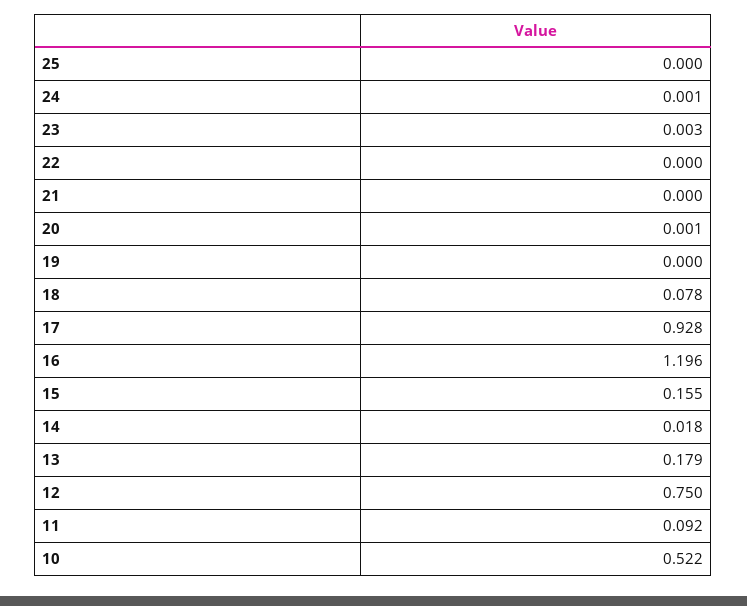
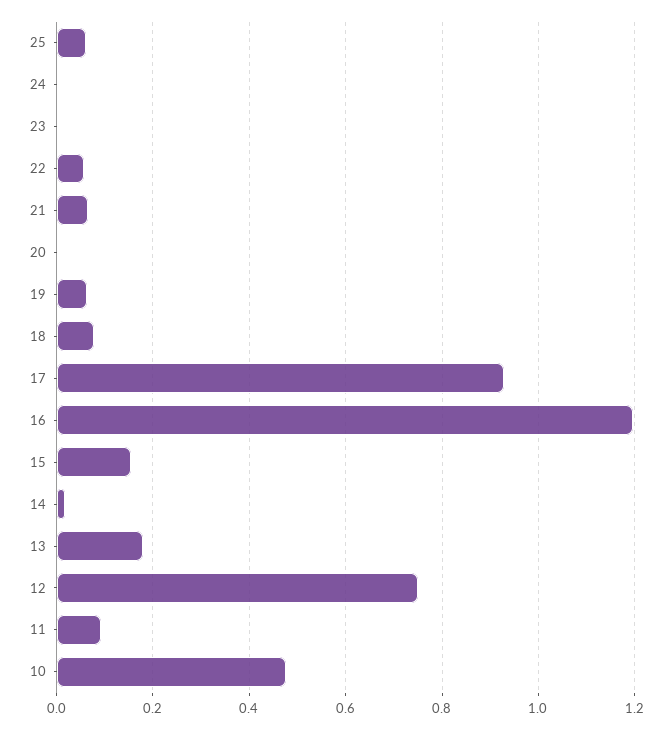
  {
-   "25": 0,
+   "25": 0.06,
    "24": 0.001,
    "23": 0.003,
-   "22": 0,
+   "22": 0.06,
-   "21": 0,
+   "21": 0.06,
    "20": 0.001,
-   "19": 0,
+   "19": 0.06,
    "18": 0.078,
    "17": 0.928,
    "16": 1.196,
    "15": 0.155,
    "14": 0.018,
    "13": 0.179,
    "12": 0.75,
    "11": 0.092,
-   "10": 0.522
+   "10": 0.48
  }

